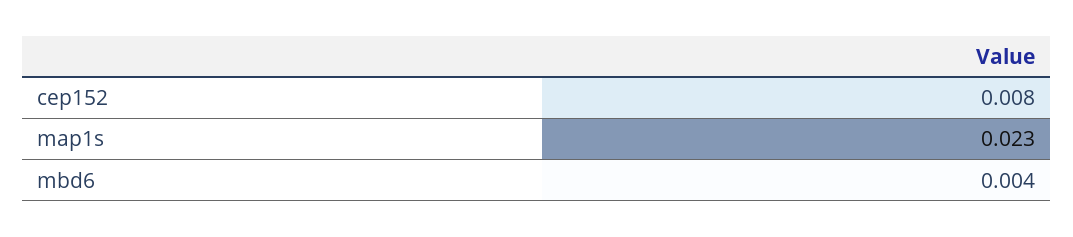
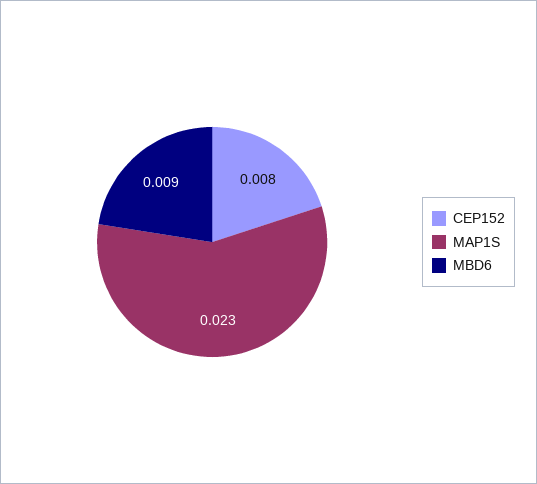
  {
    "cep152": 0.008,
    "map1s": 0.023,
-   "mbd6": 0.004
+   "mbd6": 0.009
  }

